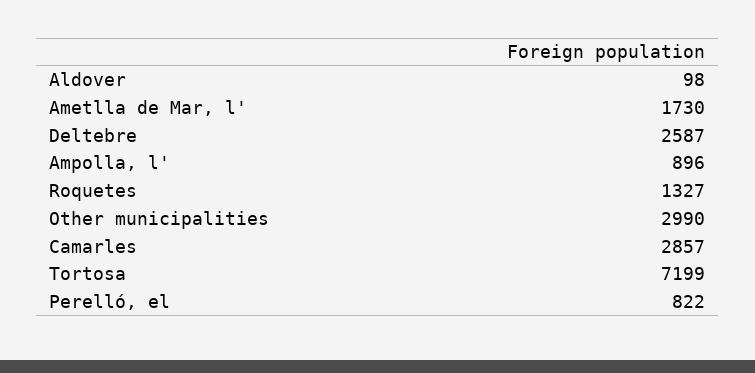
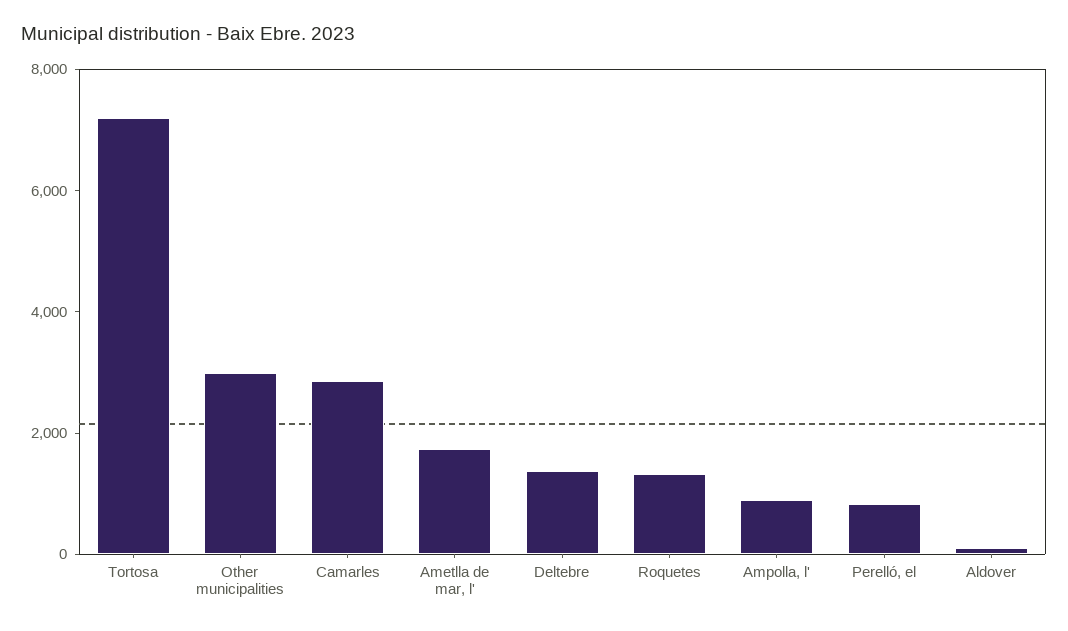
  {
    "Aldover": 98,
    "Ametlla de Mar, l'": 1730,
-   "Deltebre": 2587,
+   "Deltebre": 1500,
    "Ampolla, l'": 896,
    "Roquetes": 1327,
    "Other municipalities": 2990,
    "Camarles": 2857,
    "Tortosa": 7199,
    "Perelló, el": 822
  }

